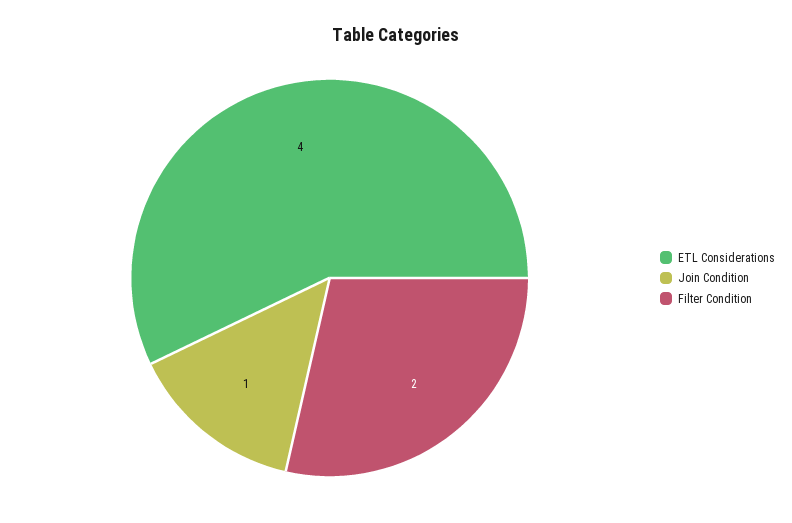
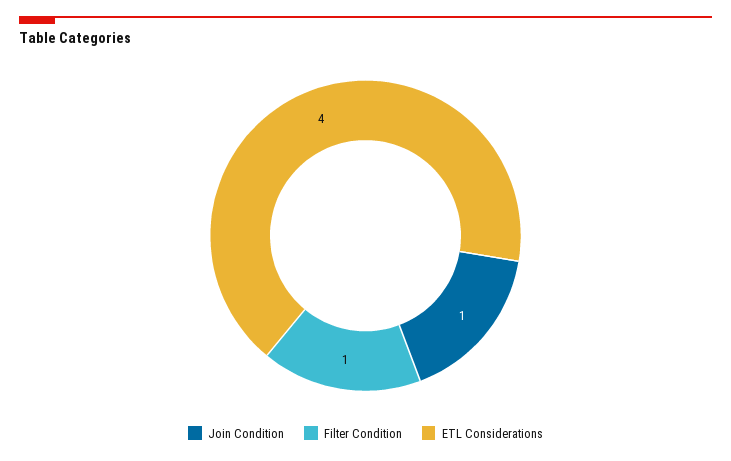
  {
    "ETL Considerations": 4,
    "Join Condition": 1,
-   "Filter Condition": 2
+   "Filter Condition": 1
  }

